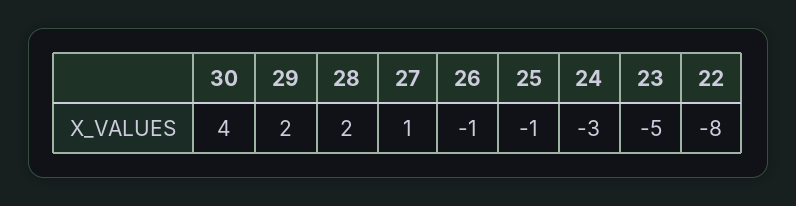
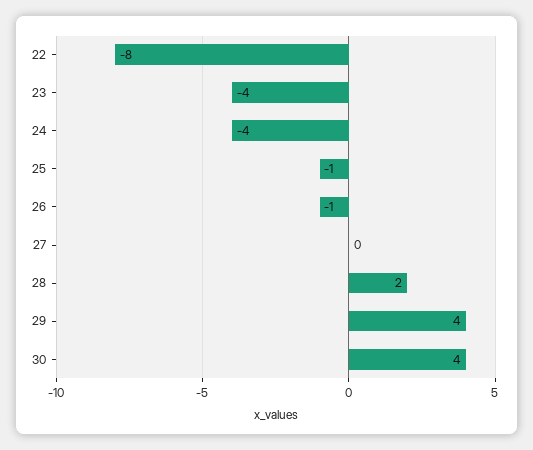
  {
    "30": 4,
-   "29": 2,
+   "29": 4,
    "28": 2,
-   "27": 1,
+   "27": 0,
    "26": -1,
    "25": -1,
-   "24": -3,
+   "24": -4,
-   "23": -5,
+   "23": -4,
    "22": -8
  }

